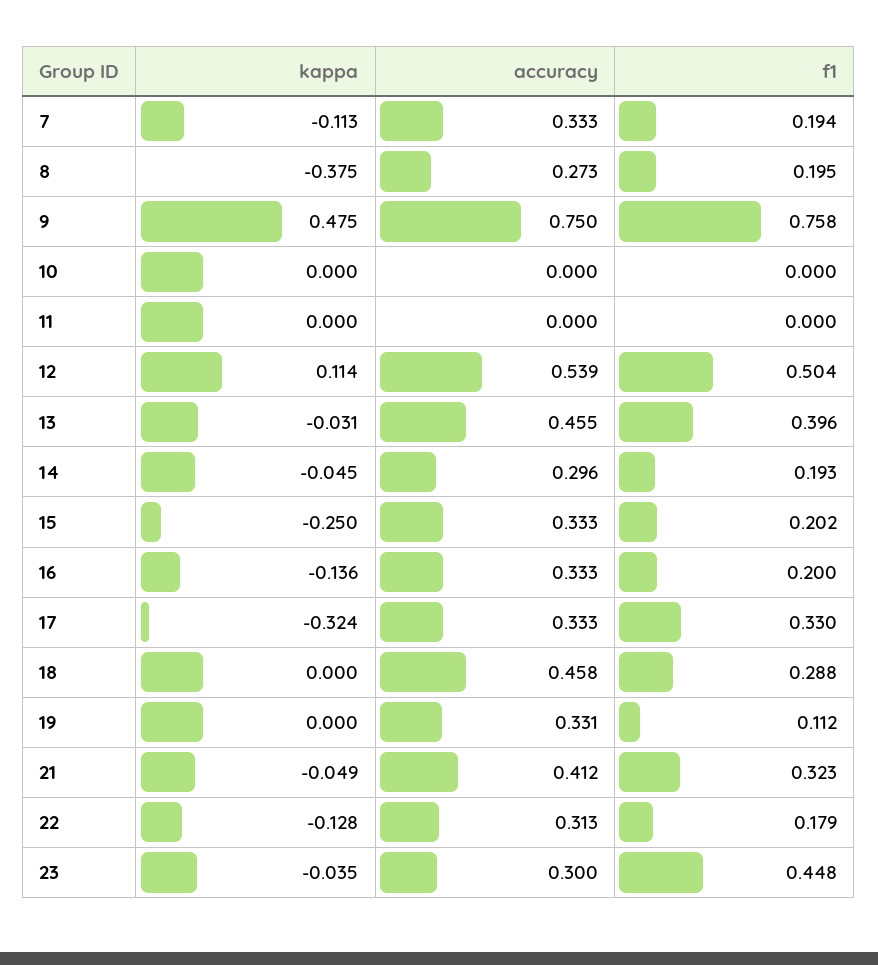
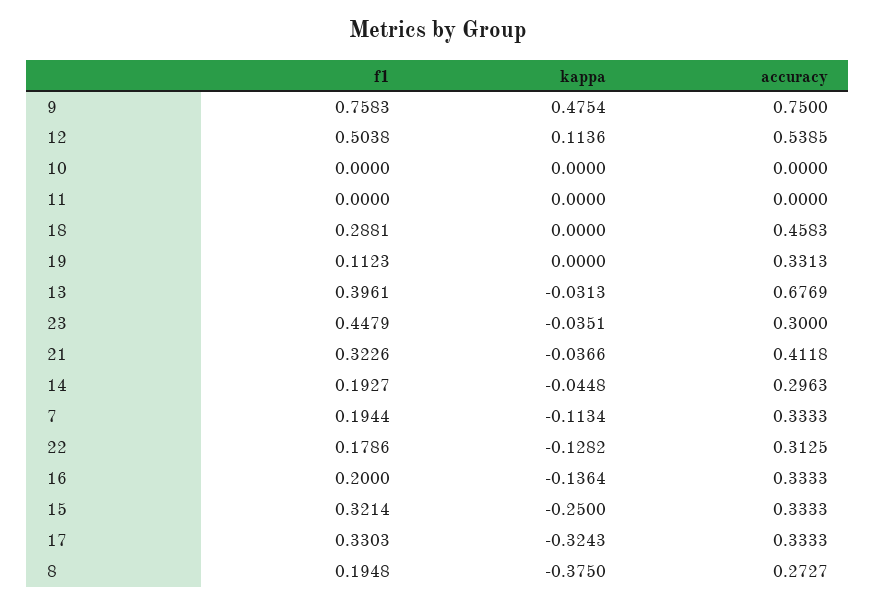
  {
    "kappa": {
      "7": -0.1134,
      "8": -0.375,
      "9": 0.4754,
      "10": 0,
      "11": 0,
      "12": 0.1136,
      "13": -0.0313,
      "14": -0.0448,
      "15": -0.25,
      "16": -0.1364,
      "17": -0.3243,
      "18": 0,
      "19": 0,
-     "21": -0.049,
+     "21": -0.0366,
      "22": -0.1282,
      "23": -0.0351
    },
    "accuracy": {
      "7": 0.3333,
      "8": 0.2727,
      "9": 0.75,
      "10": 0,
      "11": 0,
      "12": 0.5385,
-     "13": 0.455,
+     "13": 0.6769,
      "14": 0.2963,
      "15": 0.3333,
      "16": 0.3333,
      "17": 0.3333,
      "18": 0.4583,
      "19": 0.3313,
      "21": 0.4118,
      "22": 0.3125,
      "23": 0.3
    },
    "f1": {
      "7": 0.1944,
      "8": 0.1948,
      "9": 0.7583,
      "10": 0,
      "11": 0,
      "12": 0.5038,
      "13": 0.3961,
      "14": 0.1927,
-     "15": 0.202,
+     "15": 0.3214,
      "16": 0.2,
      "17": 0.3303,
      "18": 0.2881,
      "19": 0.1123,
      "21": 0.3226,
      "22": 0.1786,
      "23": 0.4479
    }
  }

